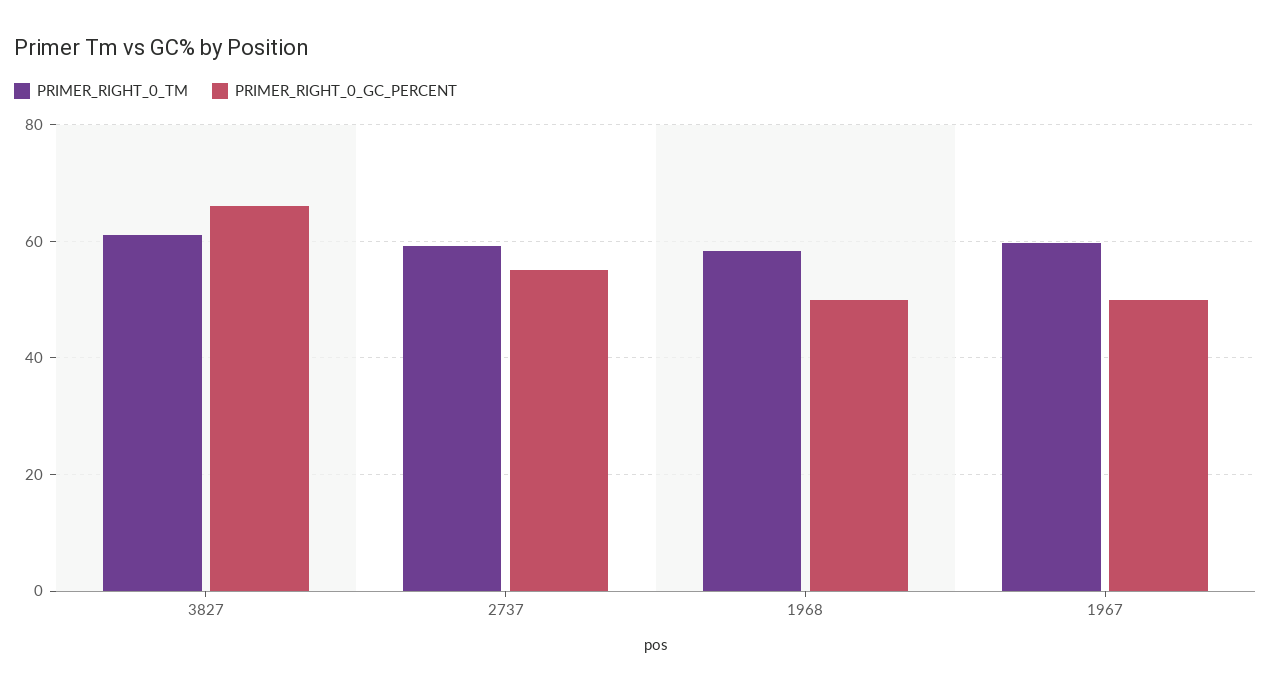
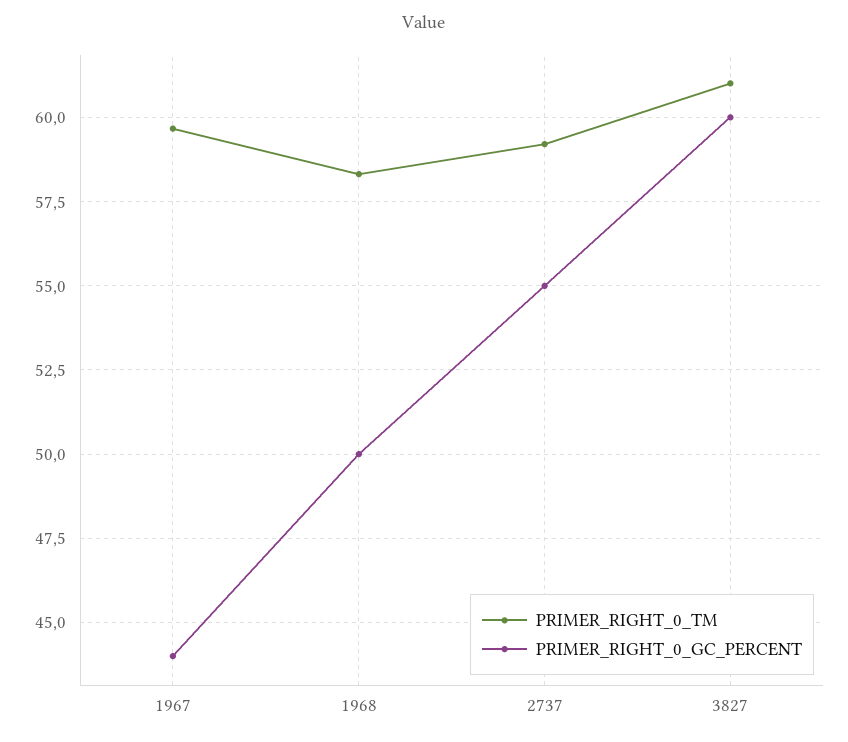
  {
    "PRIMER_RIGHT_0_TM": {
      "3827": 61,
      "2737": 59.25,
      "1968": 58.25,
      "1967": 59.75
    },
    "PRIMER_RIGHT_0_GC_PERCENT": {
-     "3827": 66,
+     "3827": 60,
      "2737": 55,
      "1968": 50,
-     "1967": 50
+     "1967": 44
    }
  }

